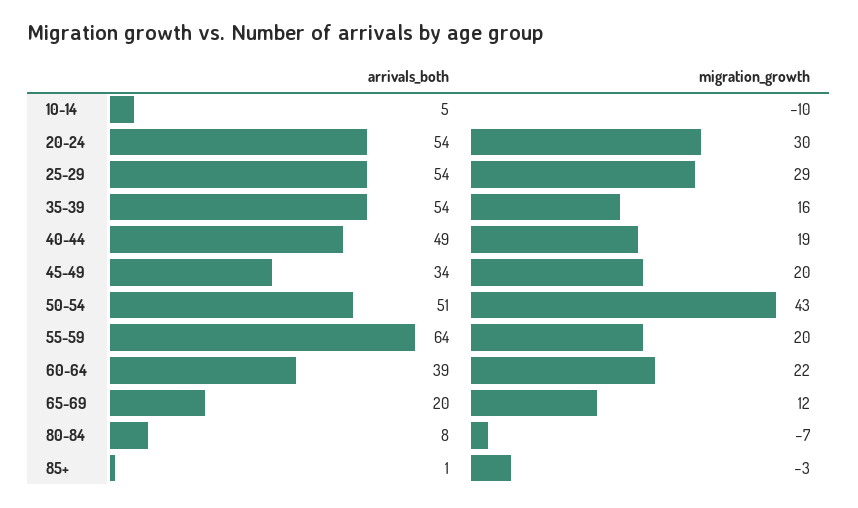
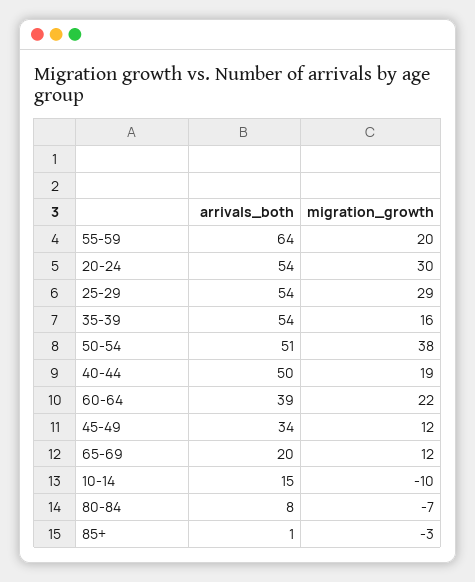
  {
    "arrivals_both": {
-     "10-14": 5,
+     "10-14": 15,
      "20-24": 54,
      "25-29": 54,
      "35-39": 54,
-     "40-44": 49,
+     "40-44": 50,
      "45-49": 34,
      "50-54": 51,
      "55-59": 64,
      "60-64": 39,
      "65-69": 20,
      "80-84": 8,
      "85+": 1
    },
    "migration_growth": {
      "10-14": -10,
      "20-24": 30,
      "25-29": 29,
      "35-39": 16,
      "40-44": 19,
-     "45-49": 20,
+     "45-49": 12,
-     "50-54": 43,
+     "50-54": 38,
      "55-59": 20,
      "60-64": 22,
      "65-69": 12,
      "80-84": -7,
      "85+": -3
    }
  }

